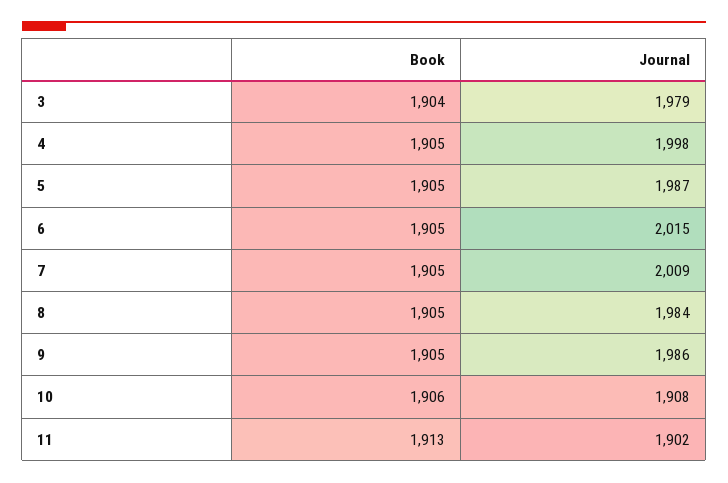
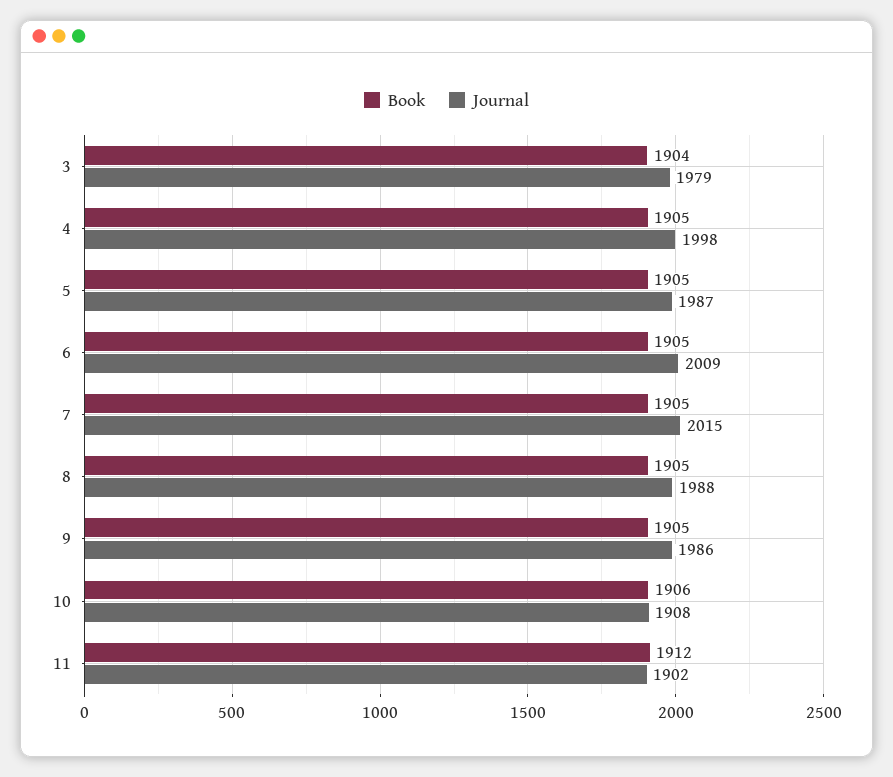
  {
    "Book": {
      "3": 1904,
      "4": 1905,
      "5": 1905,
      "6": 1905,
      "7": 1905,
      "8": 1905,
      "9": 1905,
      "10": 1906,
-     "11": 1913
+     "11": 1912
    },
    "Journal": {
      "3": 1979,
      "4": 1998,
      "5": 1987,
-     "6": 2015,
+     "6": 2009,
-     "7": 2009,
+     "7": 2015,
-     "8": 1984,
+     "8": 1988,
      "9": 1986,
      "10": 1908,
      "11": 1902
    }
  }

